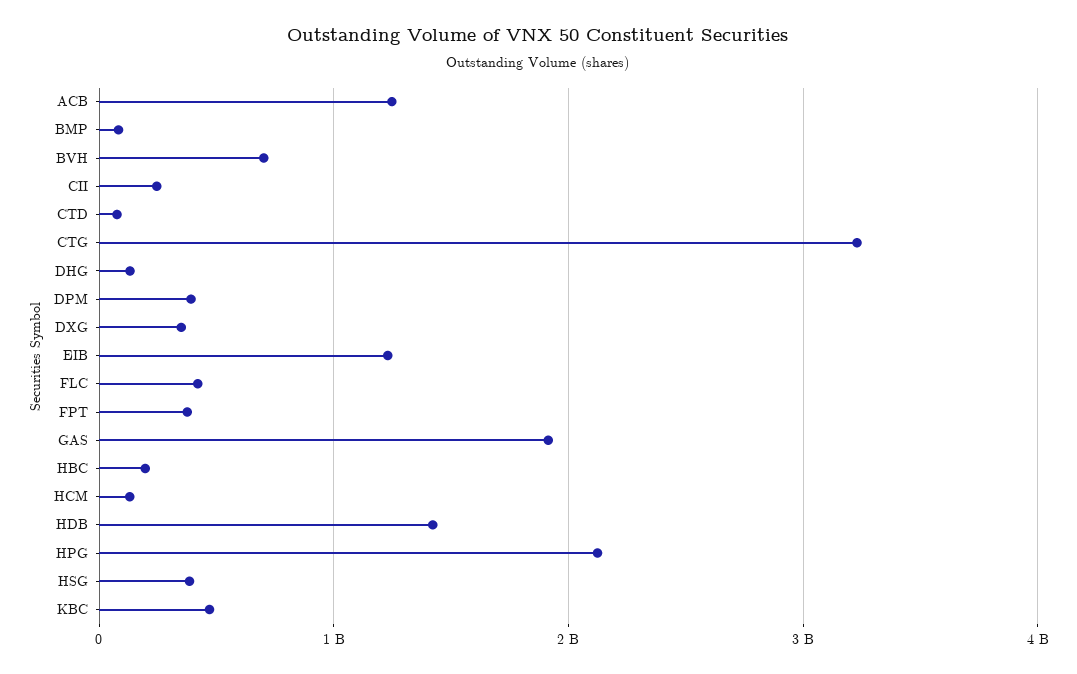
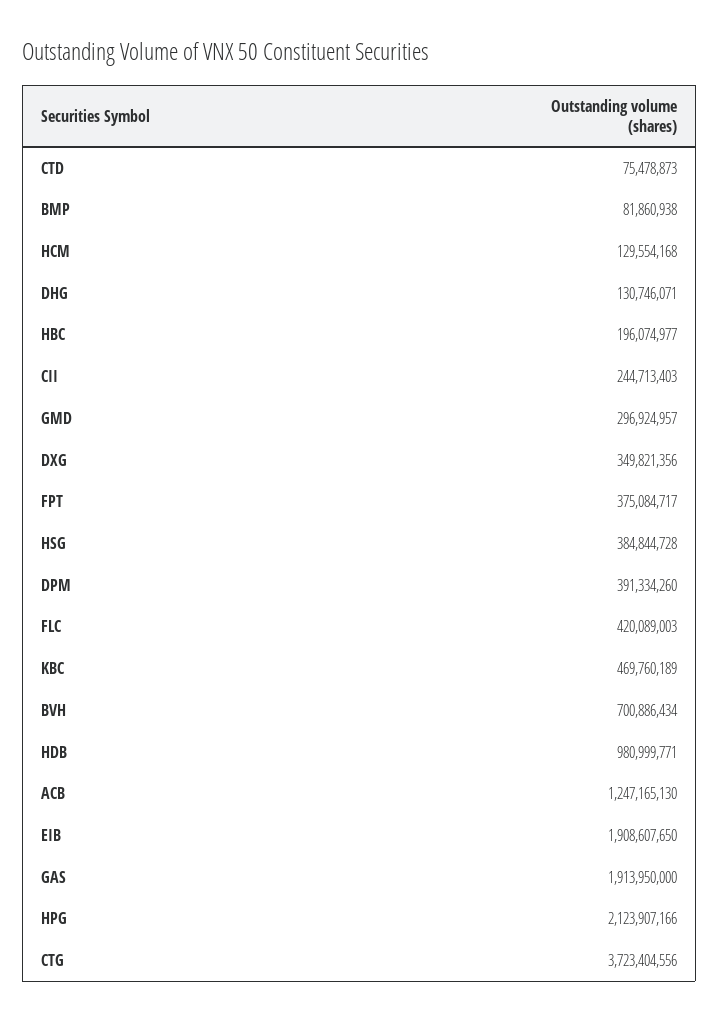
  {
    "ACB": 1247165130,
    "BMP": 81860938,
    "BVH": 700886434,
    "CII": 244713403,
    "CTD": 75478873,
-   "CTG": 3200000000,
+   "CTG": 3723404556,
    "DHG": 130746071,
    "DPM": 391334260,
    "DXG": 349821356,
-   "EIB": 1200000000,
+   "EIB": 1908607650,
    "FLC": 420089003,
    "FPT": 375084717,
    "GAS": 1913950000,
    "HBC": 196074977,
    "HCM": 129554168,
-   "HDB": 1400000000,
+   "HDB": 980999771,
    "HPG": 2123907166,
    "HSG": 384844728,
-   "KBC": 469760189
+   "KBC": 469760189,
+   "GMD": 296924957
  }

